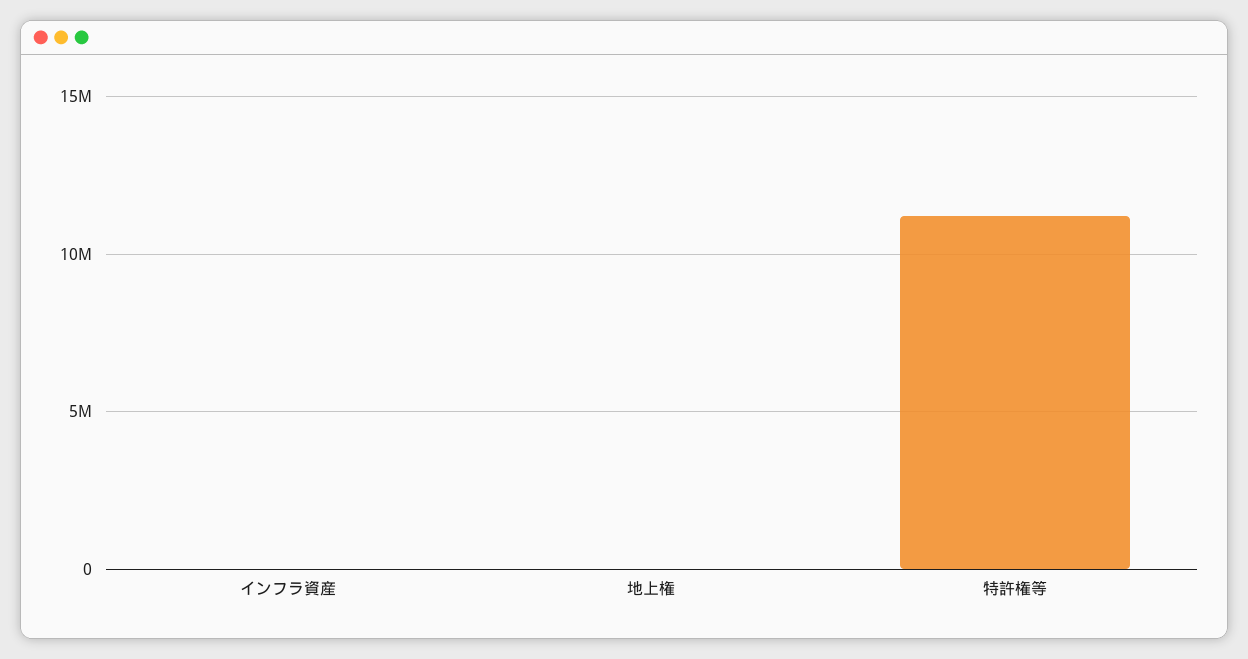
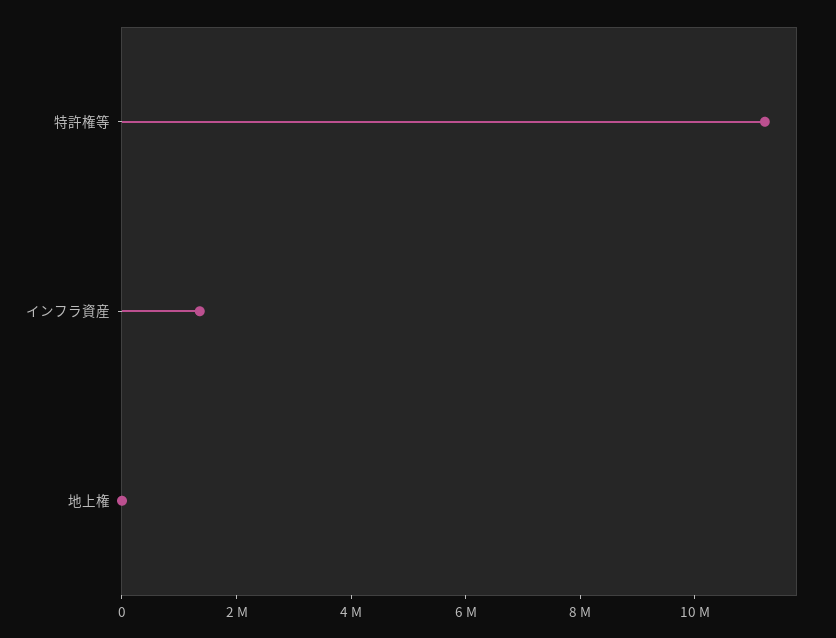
  {
-   "インフラ資産": 0,
+   "インフラ資産": 1500000,
    "地上権": 0,
    "特許権等": 11000000
  }

